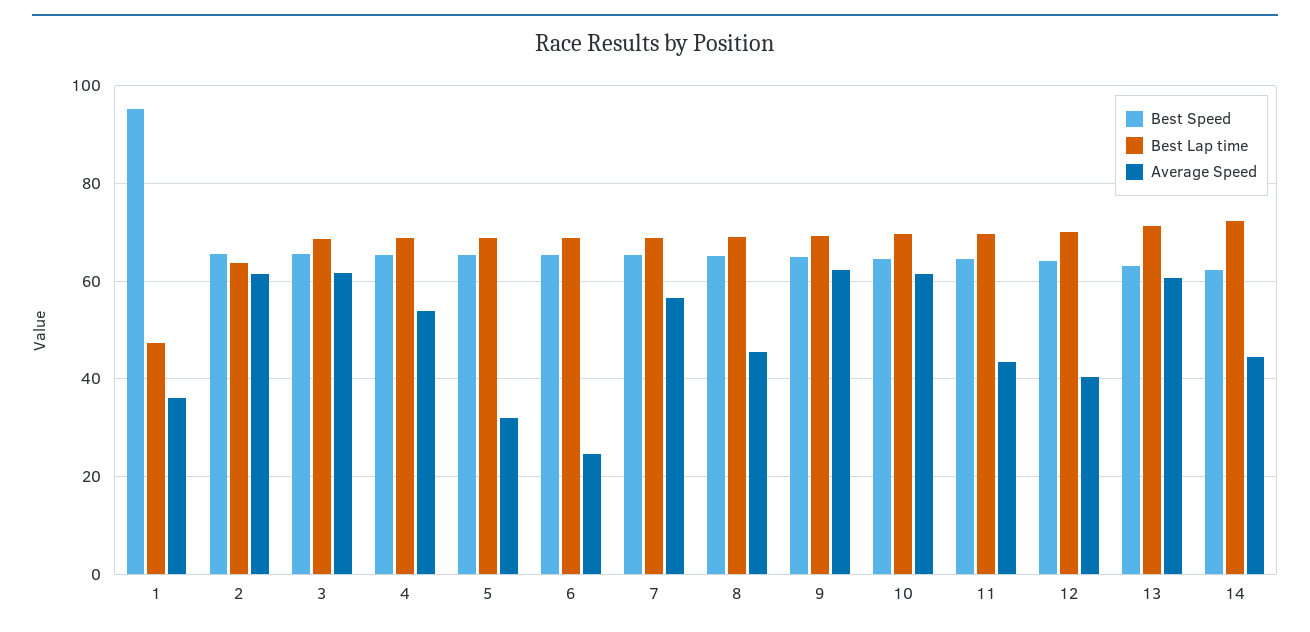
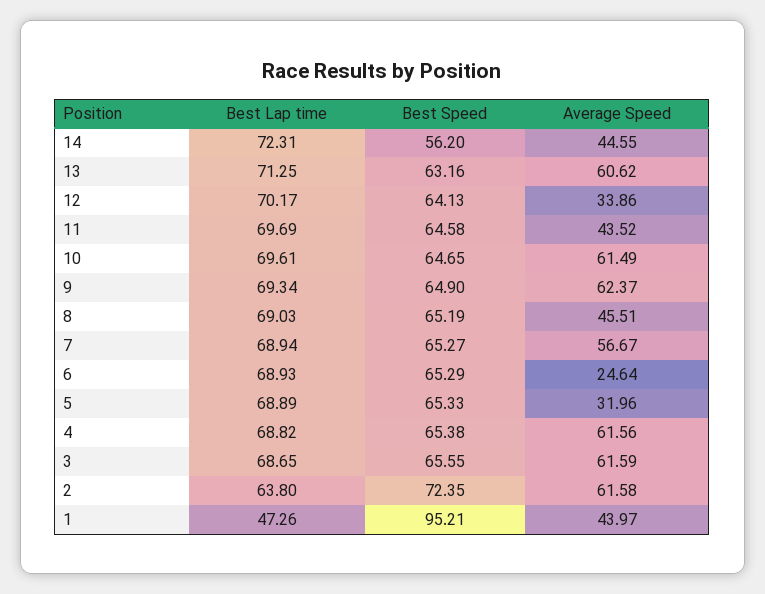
  {
    "Best Speed": {
      "1": 95.21,
-     "2": 66,
+     "2": 72.35,
      "3": 65.55,
      "4": 65.38,
      "5": 65.33,
      "6": 65.29,
      "7": 65.27,
      "8": 65.19,
      "9": 64.9,
      "10": 64.65,
      "11": 64.58,
      "12": 64.13,
      "13": 63.16,
-     "14": 62
+     "14": 56.2
    },
    "Best Lap time": {
      "1": 47.26,
      "2": 63.8,
      "3": 68.65,
      "4": 68.82,
      "5": 68.89,
      "6": 68.93,
      "7": 68.94,
      "8": 69.03,
      "9": 69.34,
      "10": 69.61,
      "11": 69.69,
      "12": 70.17,
      "13": 71.25,
      "14": 72.31
    },
    "Average Speed": {
-     "1": 36,
+     "1": 43.97,
      "2": 61.58,
      "3": 61.59,
-     "4": 54,
+     "4": 61.56,
      "5": 31.96,
      "6": 24.64,
      "7": 56.67,
      "8": 45.51,
      "9": 62.37,
      "10": 61.49,
      "11": 43.52,
-     "12": 40,
+     "12": 33.86,
      "13": 60.62,
      "14": 44.55
    }
  }

